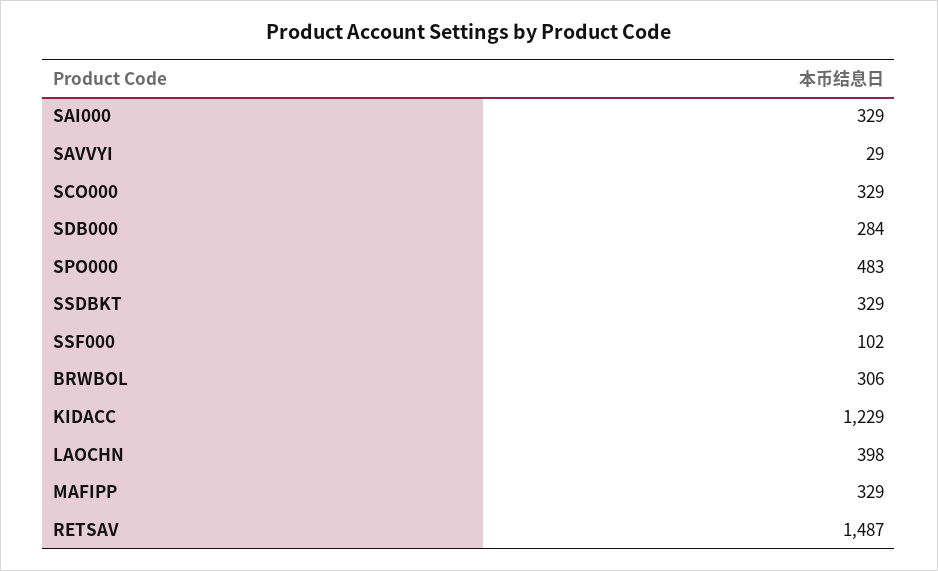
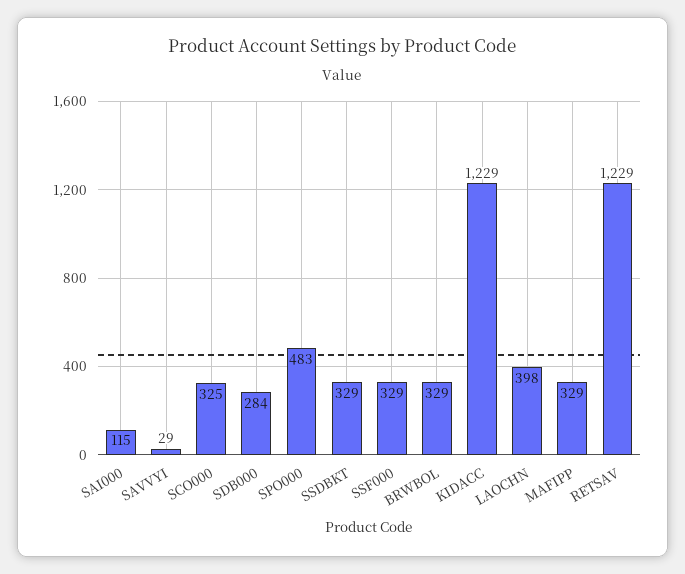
  {
-   "SAI000": 329,
+   "SAI000": 115,
    "SAVVYI": 29,
-   "SCO000": 329,
+   "SCO000": 325,
    "SDB000": 284,
    "SPO000": 483,
    "SSDBKT": 329,
-   "SSF000": 102,
+   "SSF000": 329,
-   "BRWBOL": 306,
+   "BRWBOL": 329,
    "KIDACC": 1229,
    "LAOCHN": 398,
    "MAFIPP": 329,
-   "RETSAV": 1487
+   "RETSAV": 1229
  }

